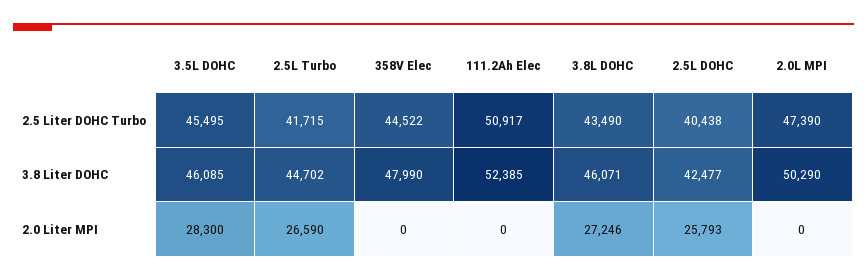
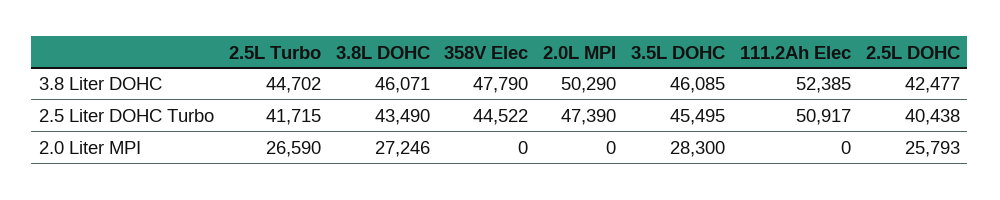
  {
    "3.5L DOHC": {
      "2.5 Liter DOHC Turbo": 45495,
      "3.8 Liter DOHC": 46085,
      "2.0 Liter MPI": 28300
    },
    "2.5L Turbo": {
      "2.5 Liter DOHC Turbo": 41715,
      "3.8 Liter DOHC": 44702,
      "2.0 Liter MPI": 26590
    },
    "358V Elec": {
      "2.5 Liter DOHC Turbo": 44522,
-     "3.8 Liter DOHC": 47990,
+     "3.8 Liter DOHC": 47790,
      "2.0 Liter MPI": 0
    },
    "111.2Ah Elec": {
      "2.5 Liter DOHC Turbo": 50917,
      "3.8 Liter DOHC": 52385,
      "2.0 Liter MPI": 0
    },
    "3.8L DOHC": {
      "2.5 Liter DOHC Turbo": 43490,
      "3.8 Liter DOHC": 46071,
      "2.0 Liter MPI": 27246
    },
    "2.5L DOHC": {
      "2.5 Liter DOHC Turbo": 40438,
      "3.8 Liter DOHC": 42477,
      "2.0 Liter MPI": 25793
    },
    "2.0L MPI": {
      "2.5 Liter DOHC Turbo": 47390,
      "3.8 Liter DOHC": 50290,
      "2.0 Liter MPI": 0
    }
  }

